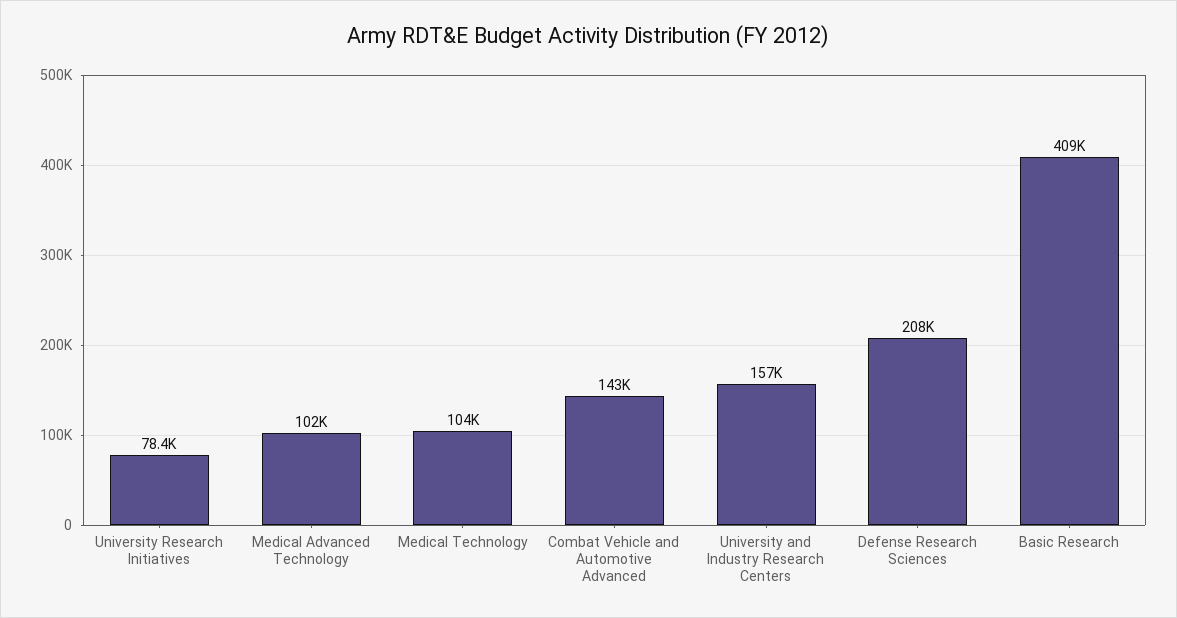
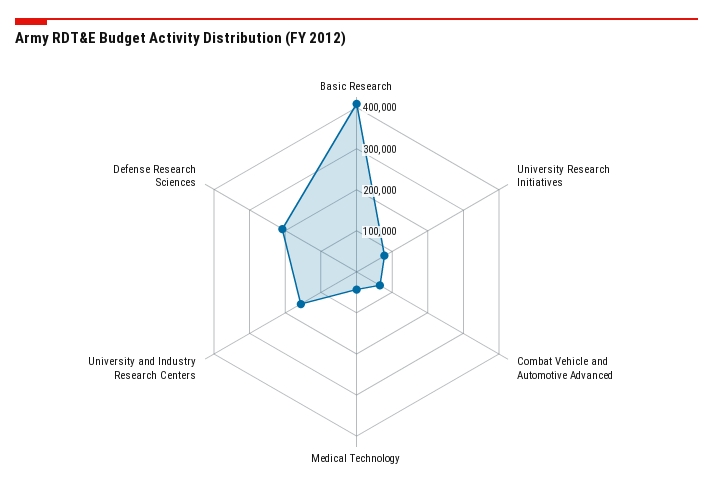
  {
    "University Research Initiatives": 78400,
-   "Medical Advanced Technology": 102000,
-   "Medical Technology": 104000,
+   "Medical Technology": 40000,
-   "Combat Vehicle and Automotive Advanced": 143000,
+   "Combat Vehicle and Automotive Advanced": 60000,
    "University and Industry Research Centers": 157000,
    "Defense Research Sciences": 208000,
    "Basic Research": 409000
  }

